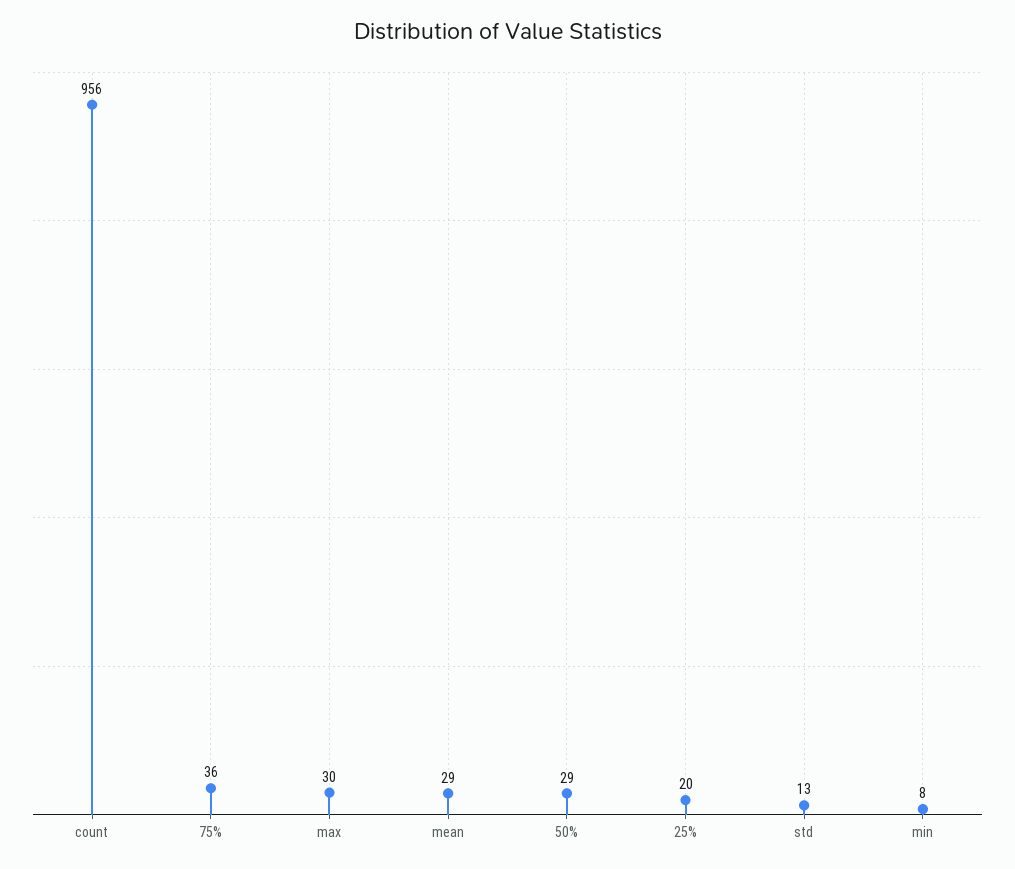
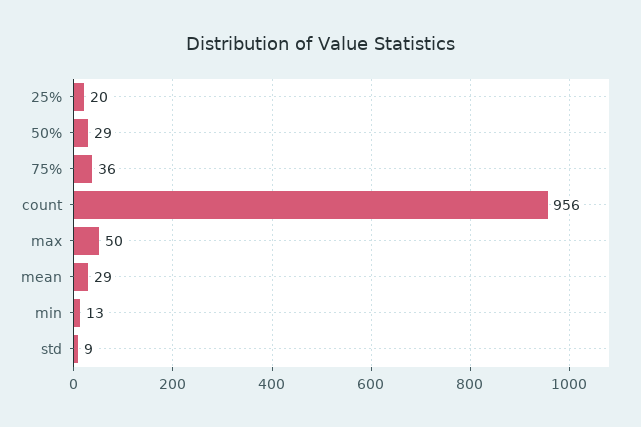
  {
    "count": 956,
    "75%": 36,
-   "max": 30,
+   "max": 50,
    "mean": 29,
    "50%": 29,
    "25%": 20,
-   "std": 13,
+   "std": 9,
-   "min": 8
+   "min": 13
  }

